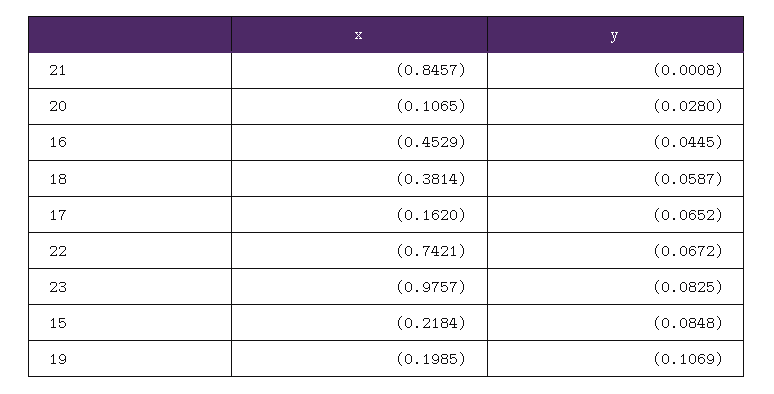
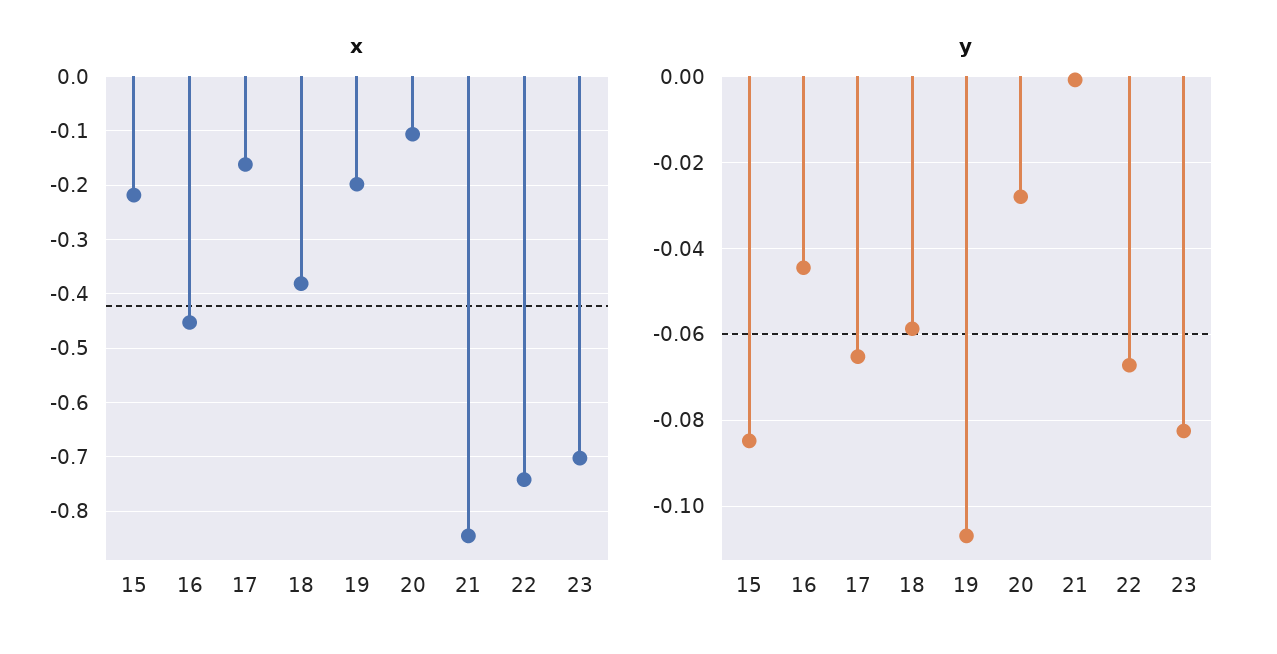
  {
    "x": {
      "21": -0.8457,
      "20": -0.1065,
      "16": -0.4529,
      "18": -0.3814,
      "17": -0.162,
      "22": -0.7421,
-     "23": -0.9757,
+     "23": -0.7,
      "15": -0.2184,
      "19": -0.1985
    },
    "y": {
      "21": -0.0008,
      "20": -0.028,
      "16": -0.0445,
      "18": -0.0587,
      "17": -0.0652,
      "22": -0.0672,
      "23": -0.0825,
      "15": -0.0848,
      "19": -0.1069
    }
  }

